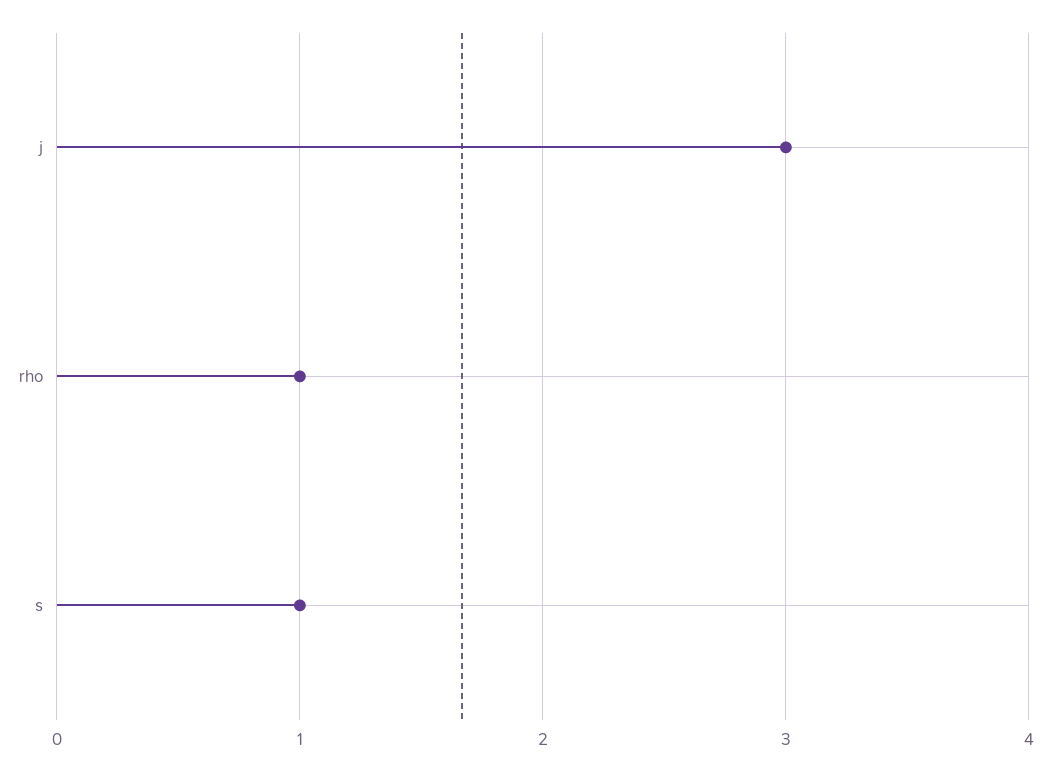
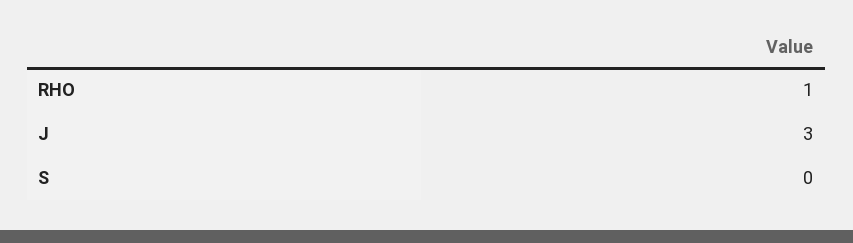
  {
    "j": 3,
    "rho": 1,
-   "s": 1
+   "s": 0
  }

